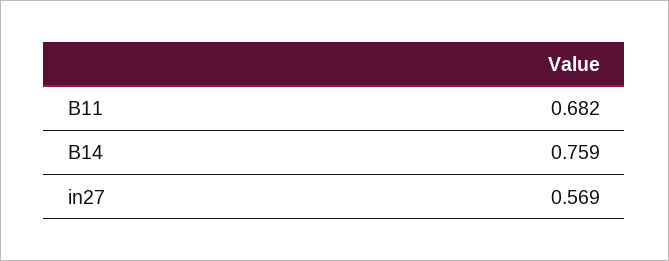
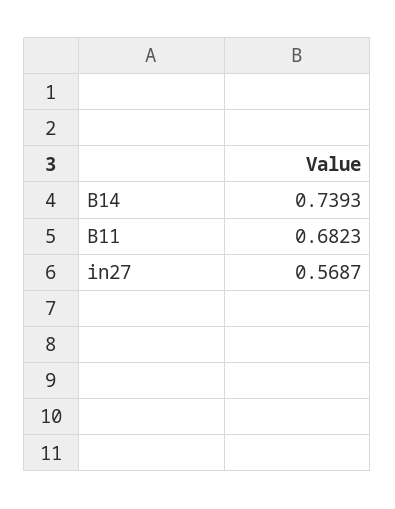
  {
    "B11": 0.6823,
-   "B14": 0.759,
+   "B14": 0.7393,
    "in27": 0.5687
  }

